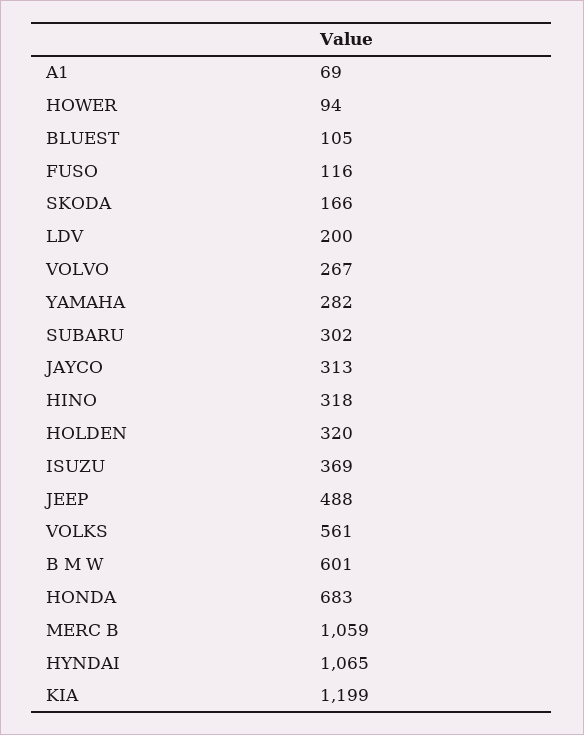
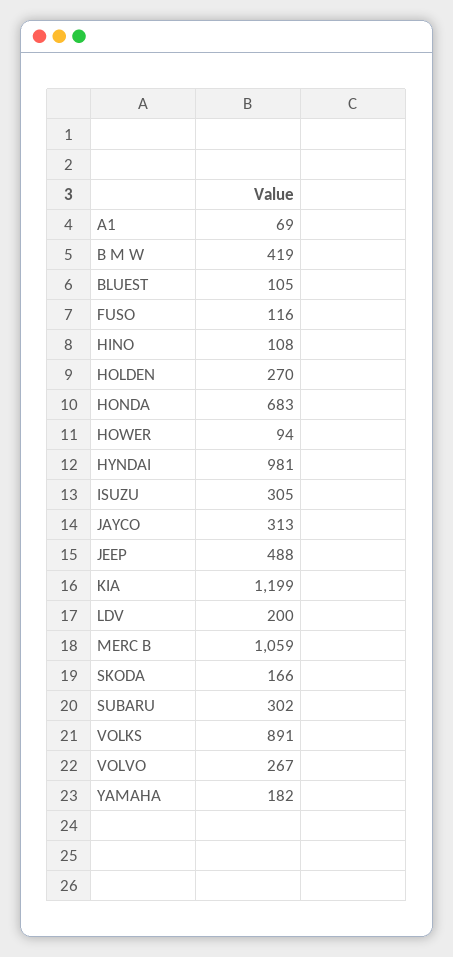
  {
    "A1": 69,
    "HOWER": 94,
    "BLUEST": 105,
    "FUSO": 116,
    "SKODA": 166,
    "LDV": 200,
    "VOLVO": 267,
-   "YAMAHA": 282,
+   "YAMAHA": 182,
    "SUBARU": 302,
    "JAYCO": 313,
-   "HINO": 318,
+   "HINO": 108,
-   "HOLDEN": 320,
+   "HOLDEN": 270,
-   "ISUZU": 369,
+   "ISUZU": 305,
    "JEEP": 488,
-   "VOLKS": 561,
+   "VOLKS": 891,
-   "B M W": 601,
+   "B M W": 419,
    "HONDA": 683,
    "MERC B": 1059,
-   "HYNDAI": 1065,
+   "HYNDAI": 981,
    "KIA": 1199
  }

